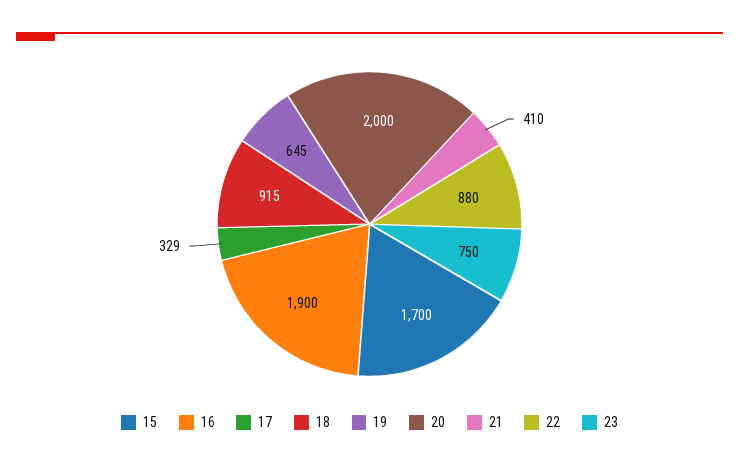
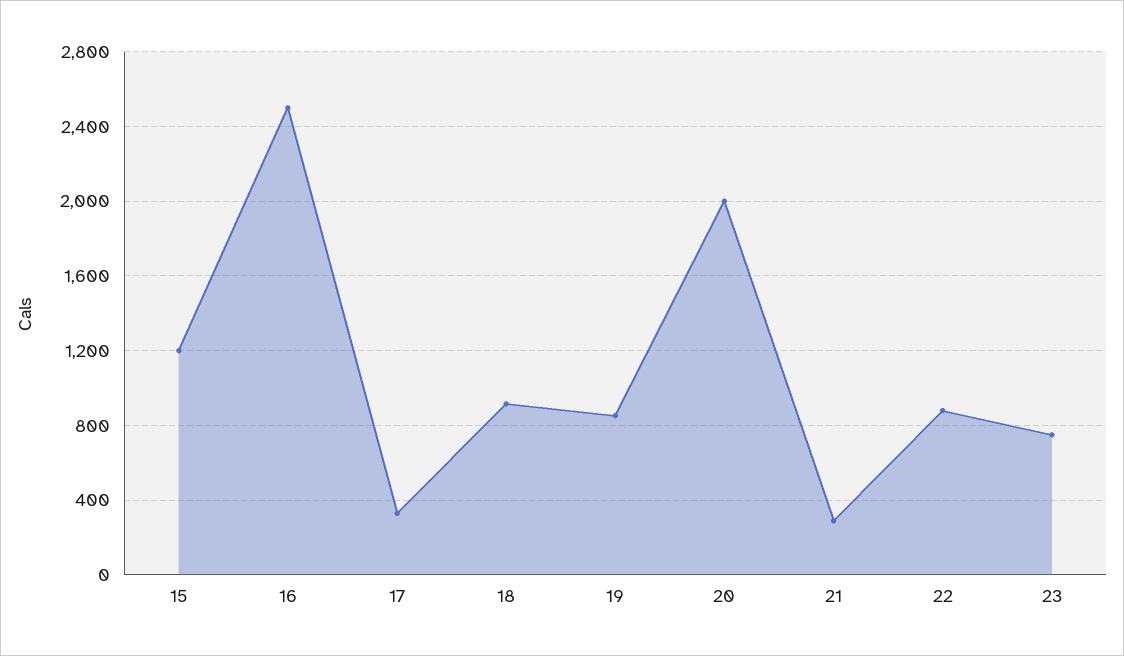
  {
-   "15": 1700,
+   "15": 1200,
-   "16": 1900,
+   "16": 2500,
    "17": 329,
    "18": 915,
-   "19": 645,
+   "19": 850,
    "20": 2000,
-   "21": 410,
+   "21": 300,
    "22": 880,
    "23": 750
  }

